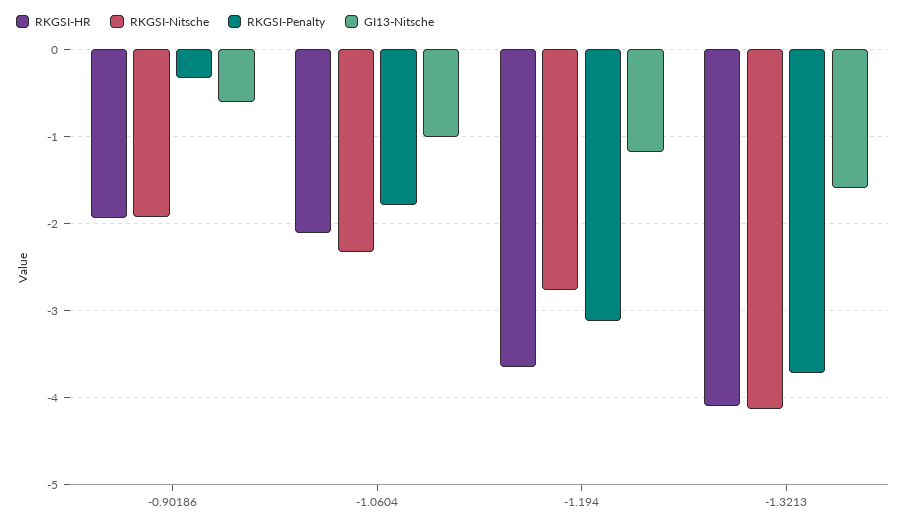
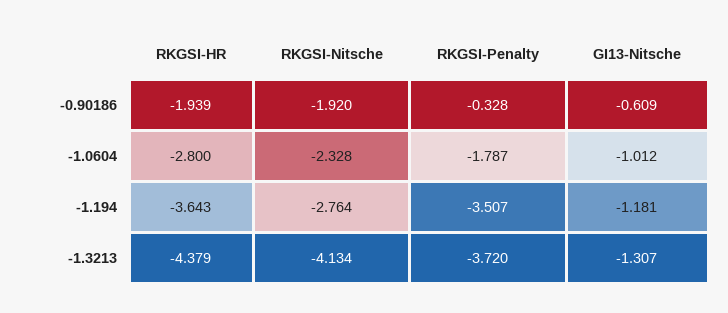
  {
    "RKGSI-HR": {
      "-0.90186": -1.939,
-     "-1.0604": -2.1,
+     "-1.0604": -2.8,
      "-1.194": -3.643,
-     "-1.3213": -4.1
+     "-1.3213": -4.379
    },
    "RKGSI-Nitsche": {
      "-0.90186": -1.92,
      "-1.0604": -2.328,
      "-1.194": -2.764,
      "-1.3213": -4.134
    },
    "RKGSI-Penalty": {
      "-0.90186": -0.328,
      "-1.0604": -1.787,
-     "-1.194": -3.1,
+     "-1.194": -3.507,
      "-1.3213": -3.72
    },
    "GI13-Nitsche": {
      "-0.90186": -0.609,
      "-1.0604": -1.012,
      "-1.194": -1.181,
-     "-1.3213": -1.6
+     "-1.3213": -1.307
    }
  }

